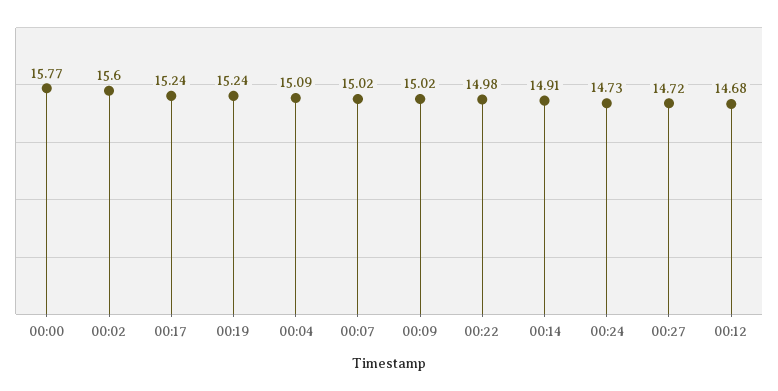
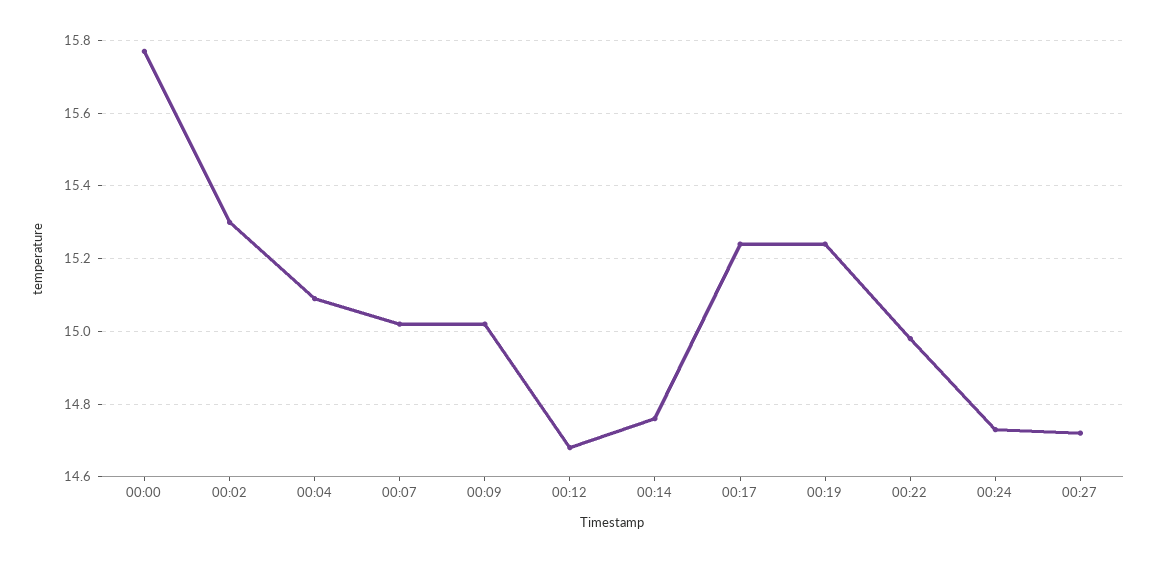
  {
    "00:00": 15.77,
-   "00:02": 15.6,
+   "00:02": 15.3,
    "00:17": 15.24,
    "00:19": 15.24,
    "00:04": 15.09,
    "00:07": 15.02,
    "00:09": 15.02,
    "00:22": 14.98,
-   "00:14": 14.91,
+   "00:14": 14.75,
    "00:24": 14.73,
    "00:27": 14.72,
    "00:12": 14.68
  }

